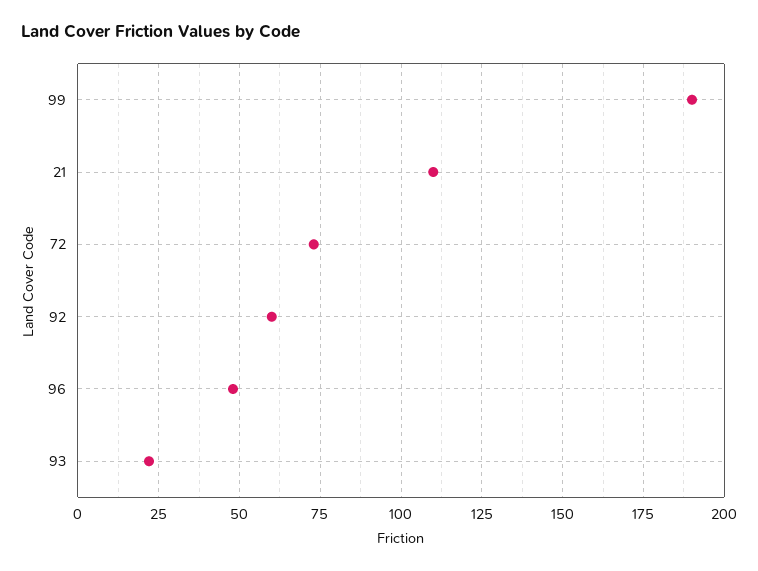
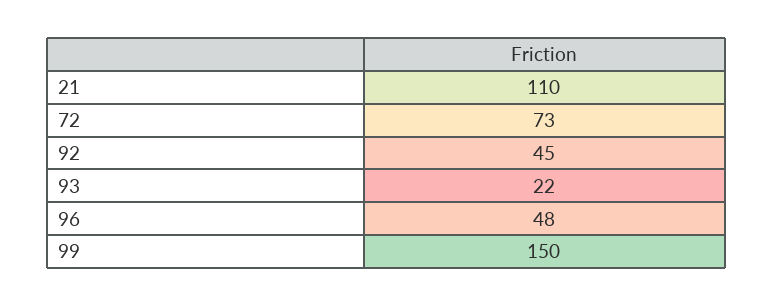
  {
-   "99": 190,
+   "99": 150,
    "21": 110,
    "72": 73,
-   "92": 60,
+   "92": 45,
    "96": 48,
    "93": 22
  }

